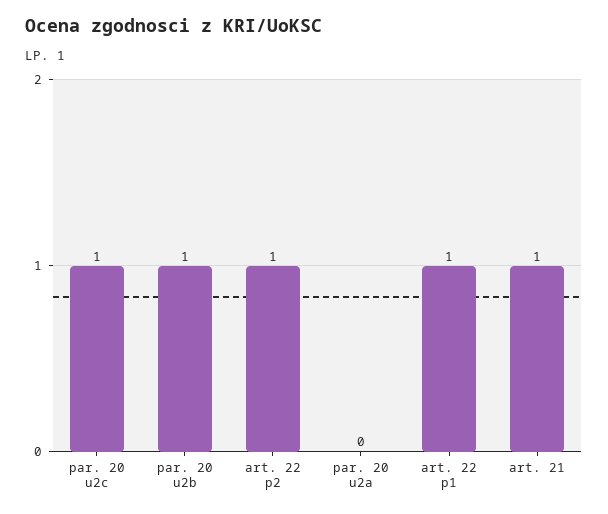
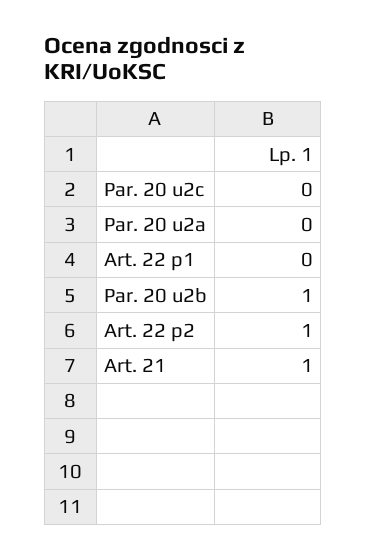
  {
-   "par. 20 u2c": 1,
+   "par. 20 u2c": 0,
    "par. 20 u2b": 1,
    "art. 22 p2": 1,
    "par. 20 u2a": 0,
-   "art. 22 p1": 1,
+   "art. 22 p1": 0,
    "art. 21": 1
  }

